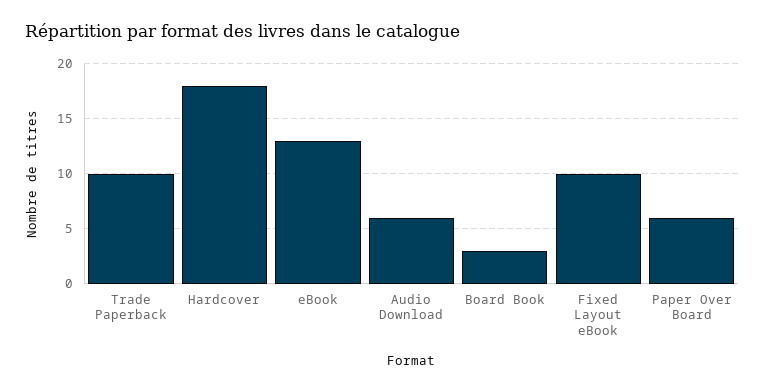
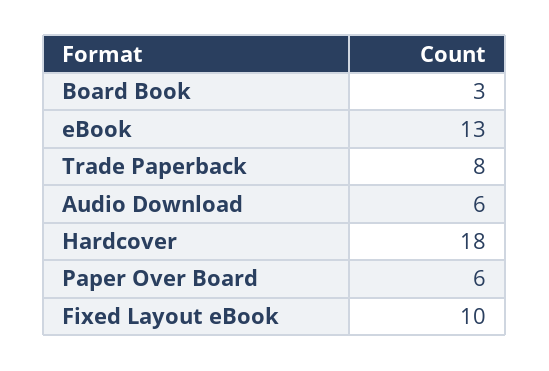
  {
-   "Trade Paperback": 10,
+   "Trade Paperback": 8,
    "Hardcover": 18,
    "eBook": 13,
    "Audio Download": 6,
    "Board Book": 3,
    "Fixed Layout eBook": 10,
    "Paper Over Board": 6
  }

